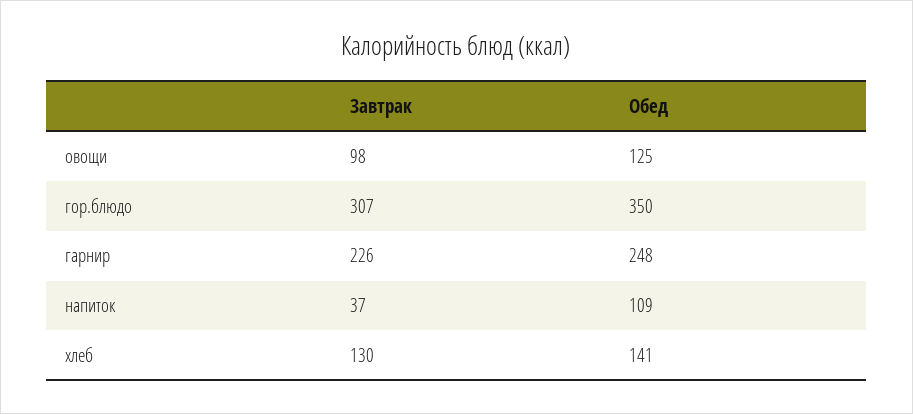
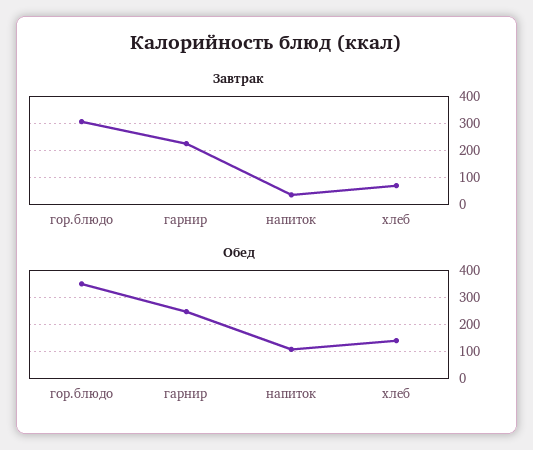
  {
    "Завтрак": {
-     "овощи": 98,
      "гор.блюдо": 307,
      "гарнир": 226,
      "напиток": 37,
-     "хлеб": 130
+     "хлеб": 75
    },
    "Обед": {
-     "овощи": 125,
      "гор.блюдо": 350,
      "гарнир": 248,
      "напиток": 109,
      "хлеб": 141
    }
  }

